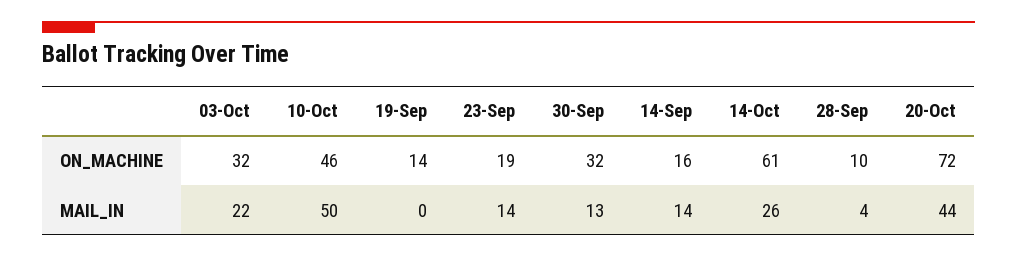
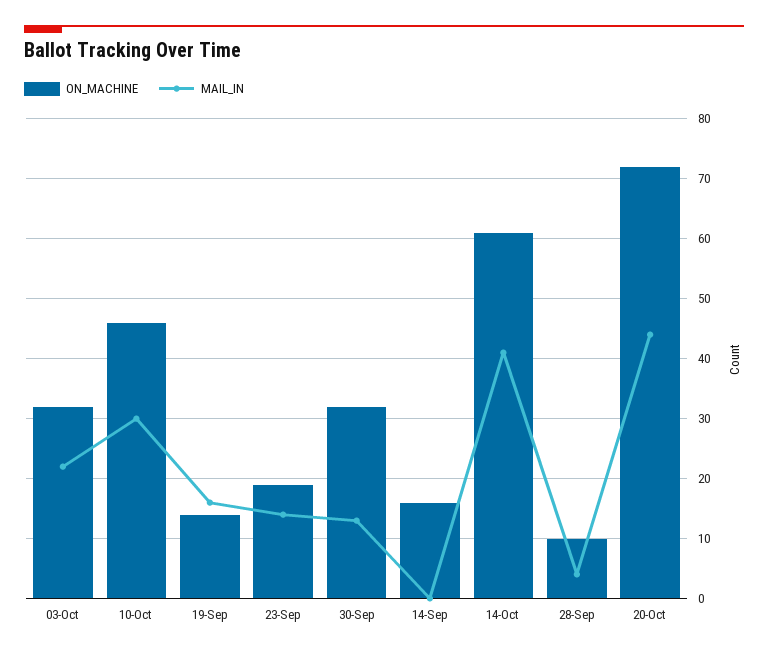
  {
    "ON_MACHINE": {
      "03-Oct": 32,
      "10-Oct": 46,
      "19-Sep": 14,
      "23-Sep": 19,
      "30-Sep": 32,
      "14-Sep": 16,
      "14-Oct": 61,
      "28-Sep": 10,
      "20-Oct": 72
    },
    "MAIL_IN": {
      "03-Oct": 22,
-     "10-Oct": 50,
+     "10-Oct": 30,
-     "19-Sep": 0,
+     "19-Sep": 15,
      "23-Sep": 14,
      "30-Sep": 13,
-     "14-Sep": 14,
+     "14-Sep": 0,
-     "14-Oct": 26,
+     "14-Oct": 40,
      "28-Sep": 4,
      "20-Oct": 44
    }
  }

